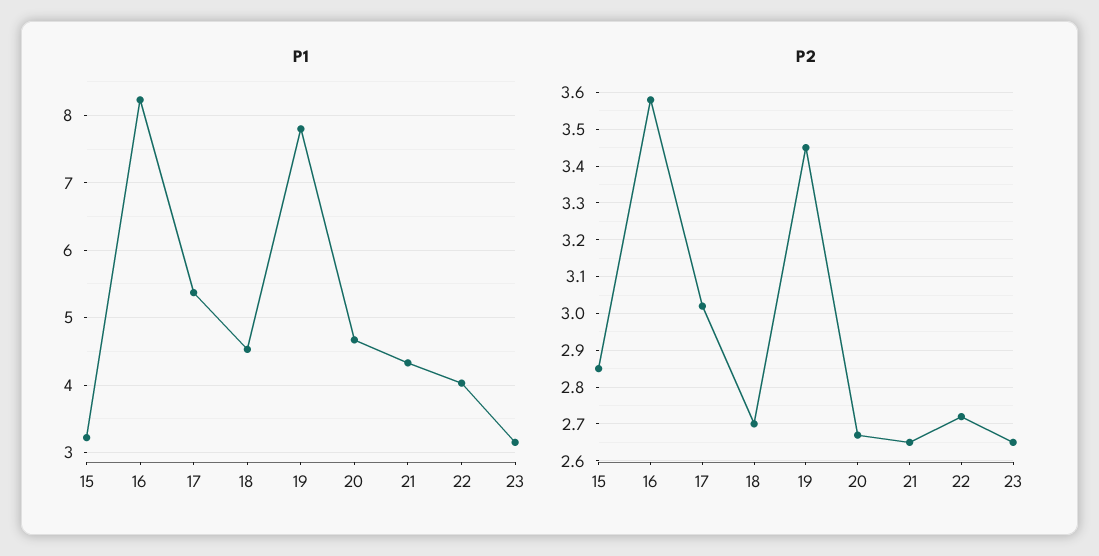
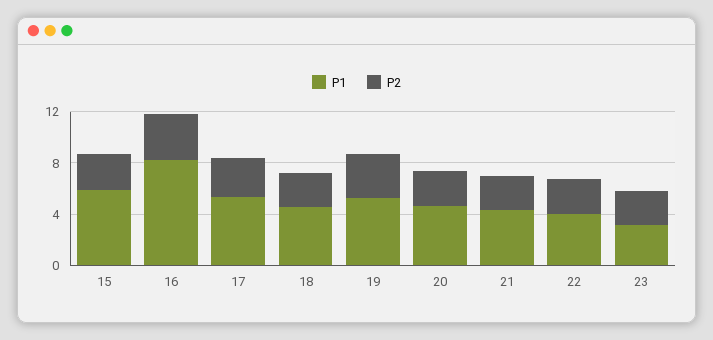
  {
    "P1": {
-     "15": 3.2,
+     "15": 6,
      "16": 8.2,
      "17": 5.4,
      "18": 4.5,
-     "19": 7.8,
+     "19": 5,
      "20": 4.7,
      "21": 4.3,
      "22": 4,
      "23": 3.2
    },
    "P2": {
      "15": 2.85,
      "16": 3.6,
      "17": 3,
      "18": 2.7,
      "19": 3.45,
      "20": 2.65,
      "21": 2.65,
      "22": 2.7,
      "23": 2.65
    }
  }

